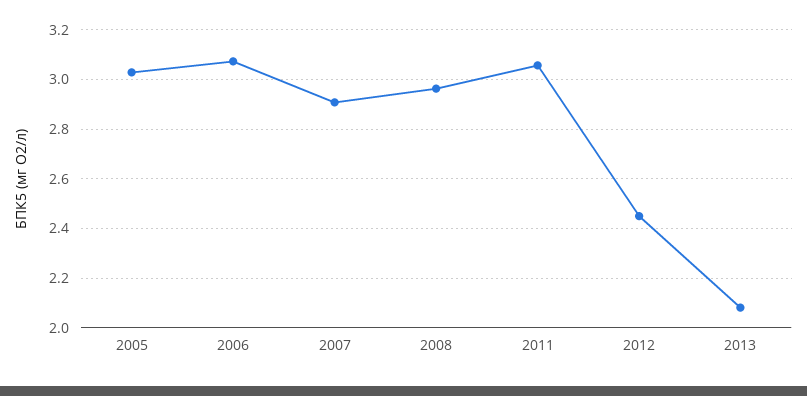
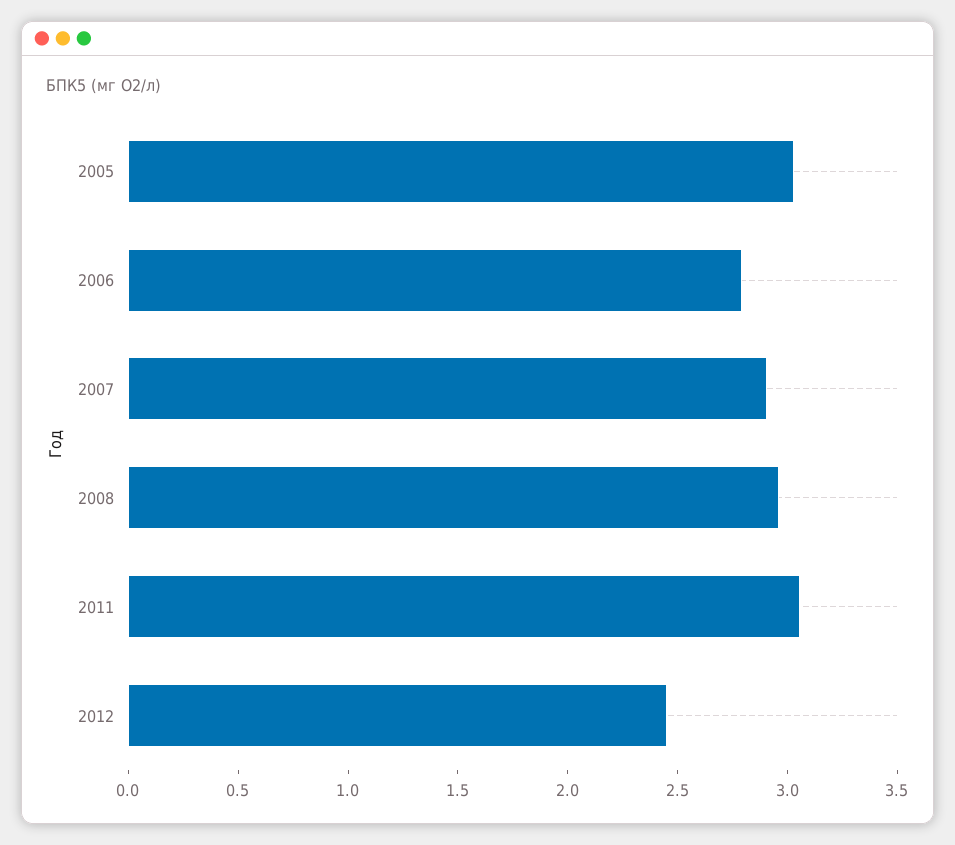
  {
    "2005": 3.025,
-   "2006": 3.075,
+   "2006": 2.8,
    "2007": 2.9,
    "2008": 2.975,
    "2011": 3.05,
-   "2012": 2.45,
+   "2012": 2.45
-   "2013": 2.075
  }

